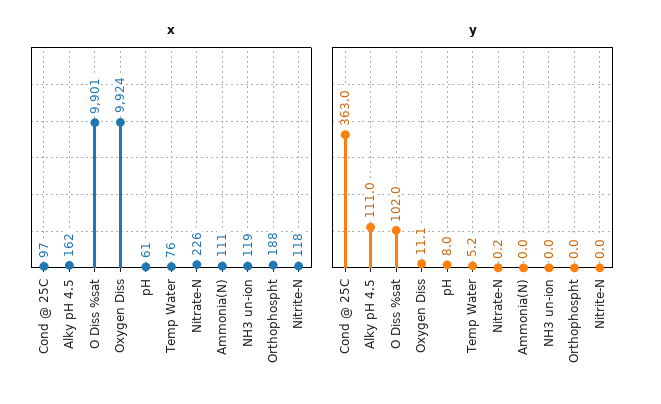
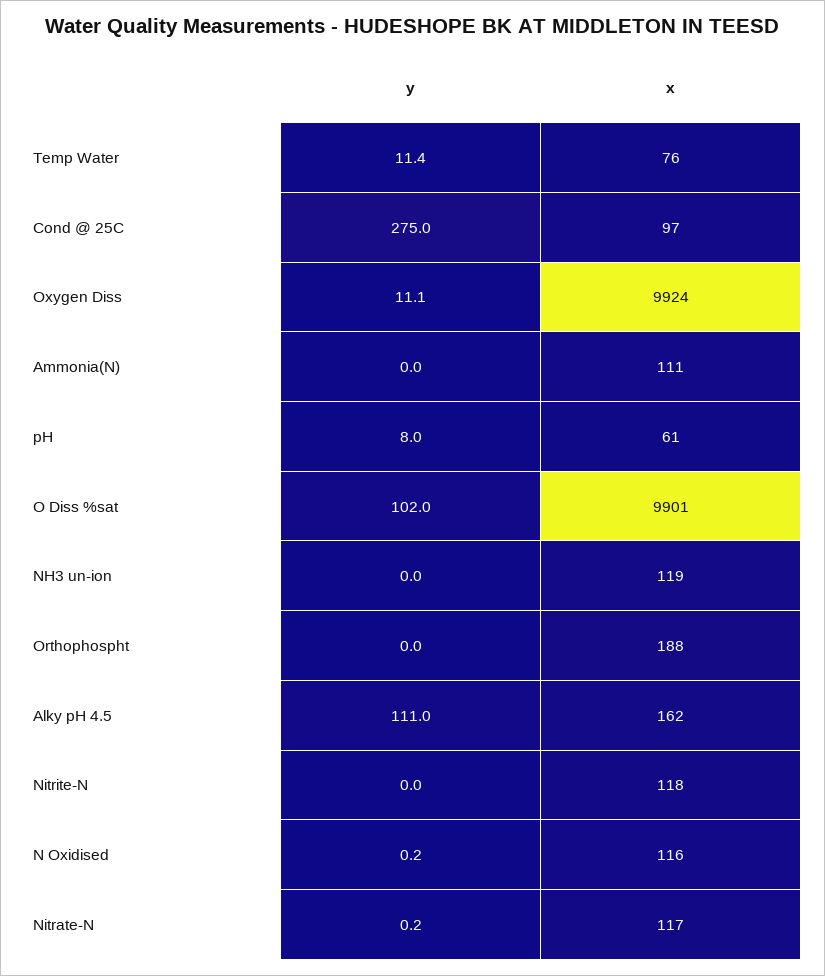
  {
    "x": {
      "Cond @ 25C": 97,
      "Alky pH 4.5": 162,
      "O Diss %sat": 9901,
      "Oxygen Diss": 9924,
      "pH": 61,
      "Temp Water": 76,
-     "Nitrate-N": 226,
+     "Nitrate-N": 117,
      "Ammonia(N)": 111,
      "NH3 un-ion": 119,
      "Orthophospht": 188,
-     "Nitrite-N": 118
+     "Nitrite-N": 118,
+     "N Oxidised": 116
    },
    "y": {
-     "Cond @ 25C": 363,
+     "Cond @ 25C": 275,
      "Alky pH 4.5": 111,
      "O Diss %sat": 102,
      "Oxygen Diss": 11.1,
      "pH": 8,
-     "Temp Water": 5.2,
+     "Temp Water": 11.4,
      "Nitrate-N": 0.2,
      "Ammonia(N)": 0,
      "NH3 un-ion": 0,
      "Orthophospht": 0,
-     "Nitrite-N": 0
+     "Nitrite-N": 0,
+     "N Oxidised": 0.2
    }
  }

